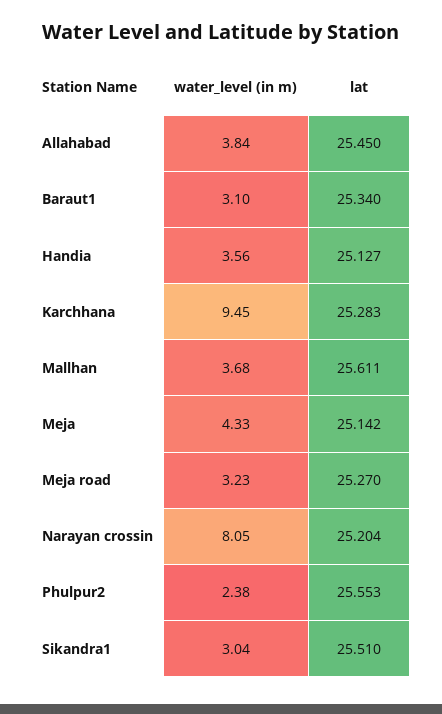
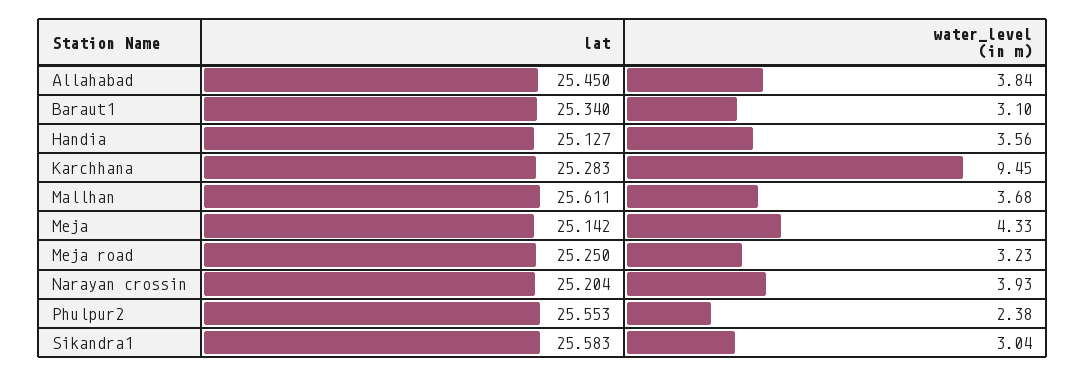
  {
    "water_level (in m)": {
      "Allahabad": 3.84,
      "Baraut1": 3.1,
      "Handia": 3.56,
      "Karchhana": 9.45,
      "Mallhan": 3.68,
      "Meja": 4.33,
      "Meja road": 3.23,
-     "Narayan crossin": 8.05,
+     "Narayan crossin": 3.93,
      "Phulpur2": 2.38,
      "Sikandra1": 3.04
    },
    "lat": {
      "Allahabad": 25.45,
      "Baraut1": 25.34,
      "Handia": 25.127,
      "Karchhana": 25.283,
      "Mallhan": 25.611,
      "Meja": 25.142,
-     "Meja road": 25.27,
+     "Meja road": 25.25,
      "Narayan crossin": 25.204,
      "Phulpur2": 25.553,
-     "Sikandra1": 25.51
+     "Sikandra1": 25.583
    }
  }

